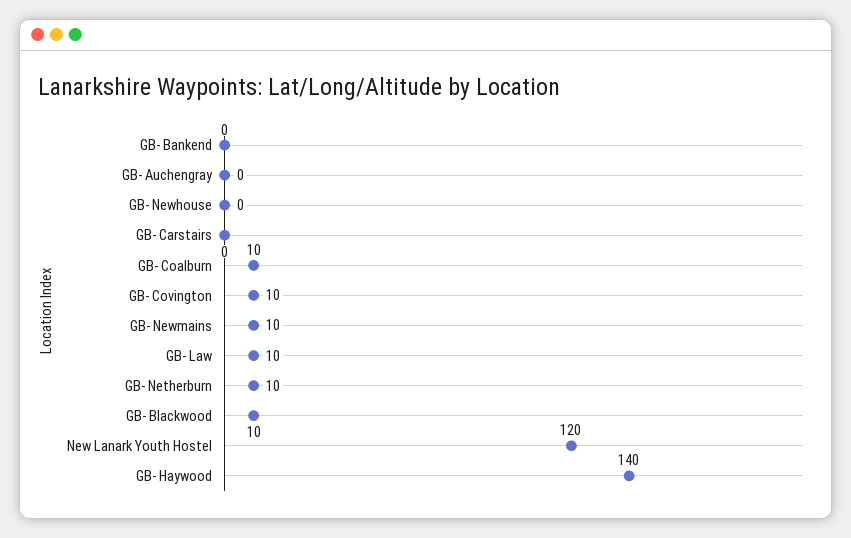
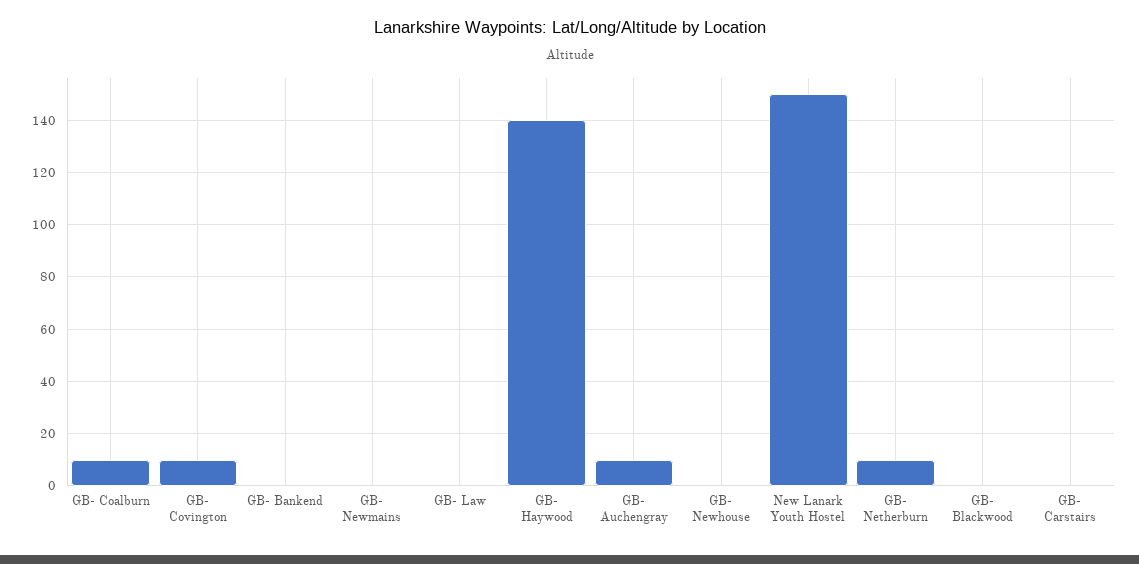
  {
    "GB- Bankend": 0,
-   "GB- Auchengray": 0,
+   "GB- Auchengray": 10,
    "GB- Newhouse": 0,
    "GB- Carstairs": 0,
    "GB- Coalburn": 10,
    "GB- Covington": 10,
-   "GB- Newmains": 10,
+   "GB- Newmains": 0,
-   "GB- Law": 10,
+   "GB- Law": 0,
    "GB- Netherburn": 10,
-   "GB- Blackwood": 10,
+   "GB- Blackwood": 0,
-   "New Lanark Youth Hostel": 120,
+   "New Lanark Youth Hostel": 150,
    "GB- Haywood": 140
  }

